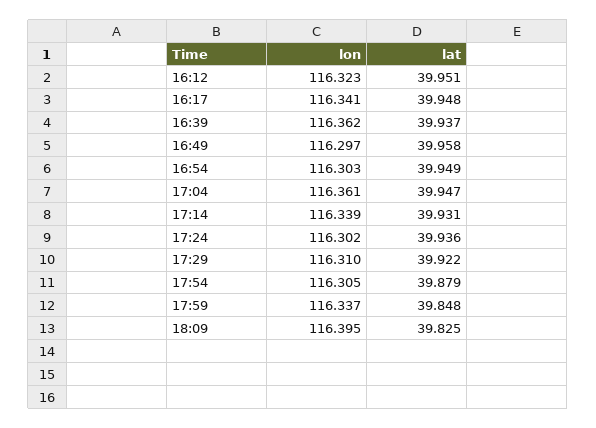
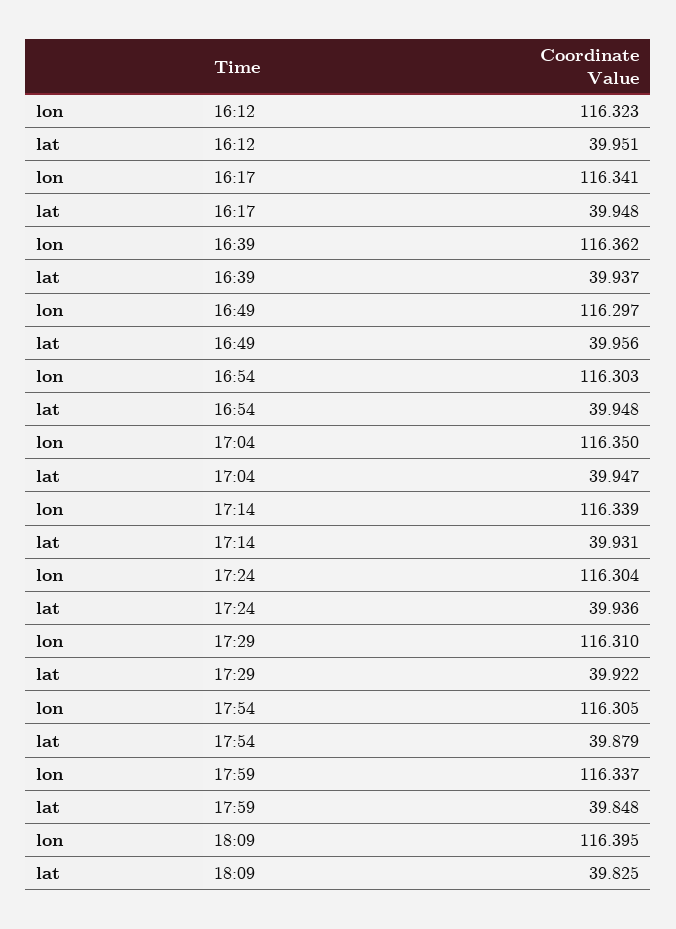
  {
    "lon": {
      "16:12": 116.323,
      "16:17": 116.341,
      "16:39": 116.362,
      "16:49": 116.297,
      "16:54": 116.303,
-     "17:04": 116.361,
+     "17:04": 116.35,
      "17:14": 116.339,
-     "17:24": 116.302,
+     "17:24": 116.304,
      "17:29": 116.31,
      "17:54": 116.305,
      "17:59": 116.337,
      "18:09": 116.395
    },
    "lat": {
      "16:12": 39.951,
      "16:17": 39.948,
      "16:39": 39.937,
-     "16:49": 39.958,
+     "16:49": 39.956,
-     "16:54": 39.949,
+     "16:54": 39.948,
      "17:04": 39.947,
      "17:14": 39.931,
      "17:24": 39.936,
      "17:29": 39.922,
      "17:54": 39.879,
      "17:59": 39.848,
      "18:09": 39.825
    }
  }

